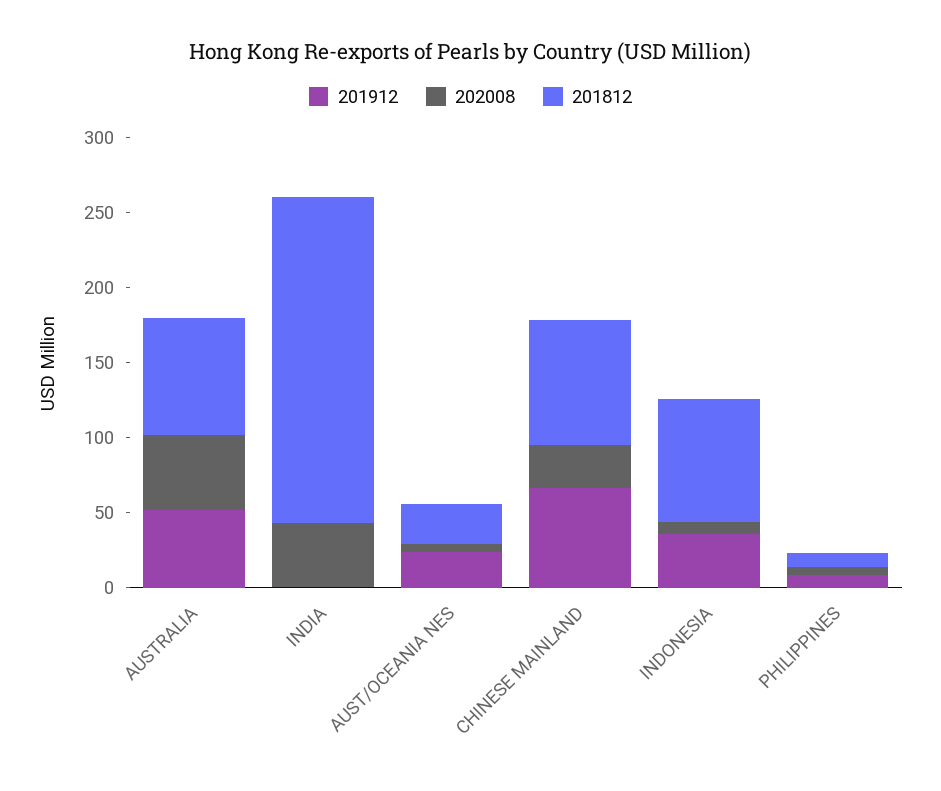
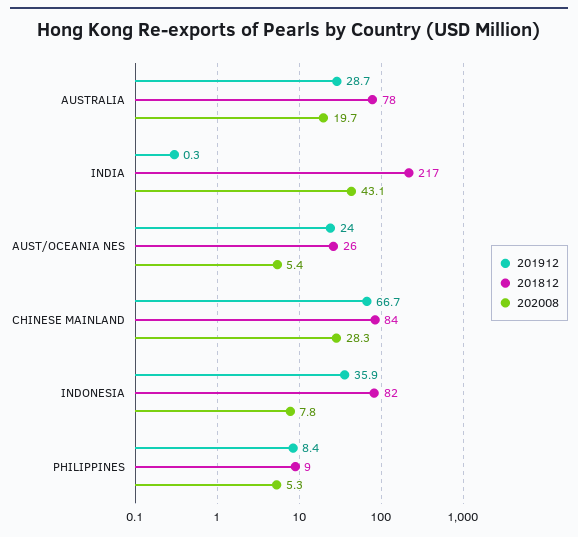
  {
    "201912": {
-     "AUSTRALIA": 50,
+     "AUSTRALIA": 28.7,
      "INDIA": 0.3,
      "AUST/OCEANIA NES": 24,
      "CHINESE MAINLAND": 66.7,
      "INDONESIA": 35.9,
      "PHILIPPINES": 8.4
    },
    "202008": {
-     "AUSTRALIA": 50,
+     "AUSTRALIA": 19.7,
      "INDIA": 43.1,
      "AUST/OCEANIA NES": 5.4,
      "CHINESE MAINLAND": 28.3,
      "INDONESIA": 7.8,
      "PHILIPPINES": 5.3
    },
    "201812": {
      "AUSTRALIA": 78,
      "INDIA": 217,
      "AUST/OCEANIA NES": 26,
      "CHINESE MAINLAND": 84,
      "INDONESIA": 82,
      "PHILIPPINES": 9
    }
  }

